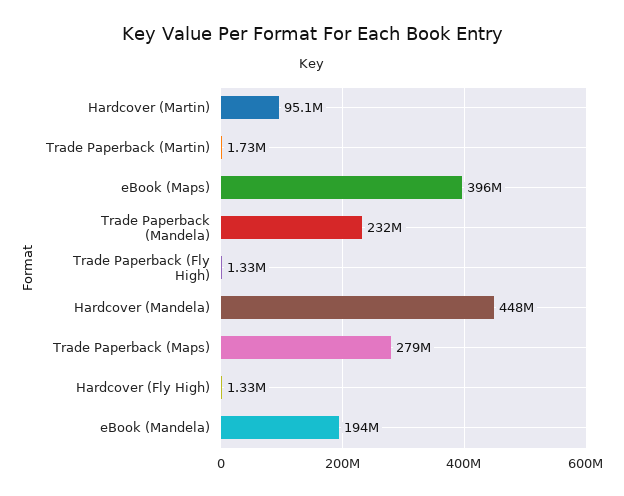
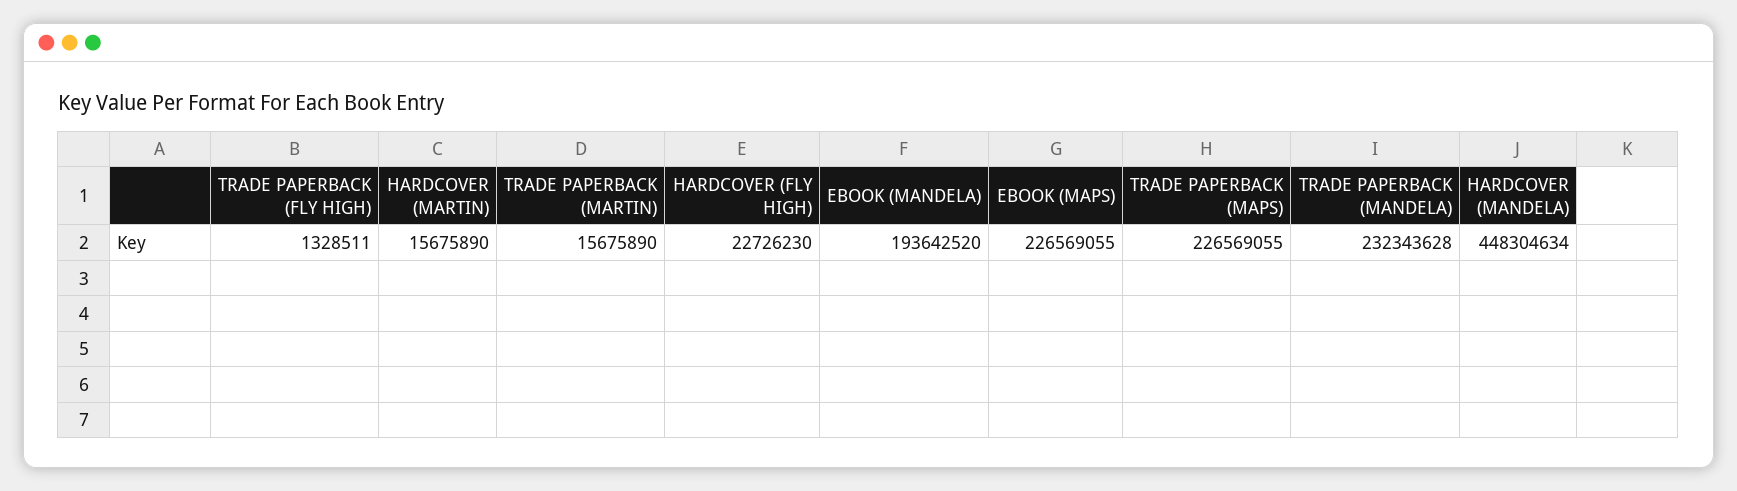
  {
-   "Hardcover (Martin)": 95100000,
+   "Hardcover (Martin)": 15675890,
-   "Trade Paperback (Martin)": 1730000,
+   "Trade Paperback (Martin)": 15675890,
-   "eBook (Maps)": 396000000,
+   "eBook (Maps)": 226569055,
    "Trade Paperback (Mandela)": 232343628,
    "Trade Paperback (Fly High)": 1328511,
    "Hardcover (Mandela)": 448304634,
-   "Trade Paperback (Maps)": 279000000,
+   "Trade Paperback (Maps)": 226569055,
-   "Hardcover (Fly High)": 1330000,
+   "Hardcover (Fly High)": 22726230,
    "eBook (Mandela)": 193642520
  }

